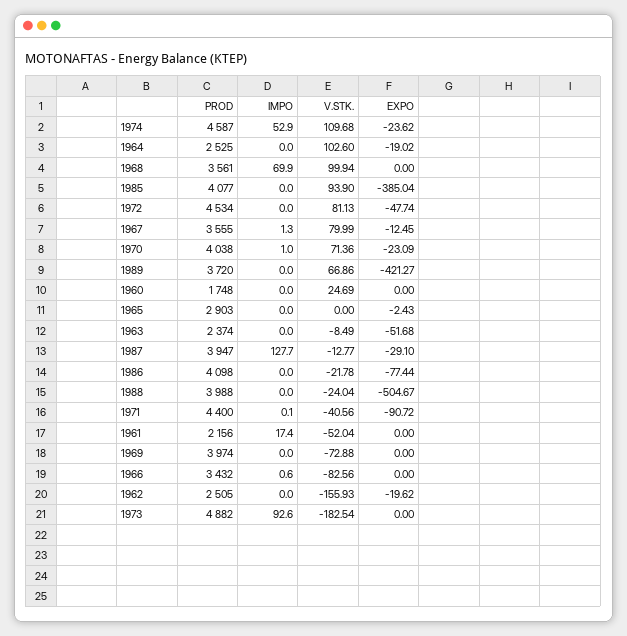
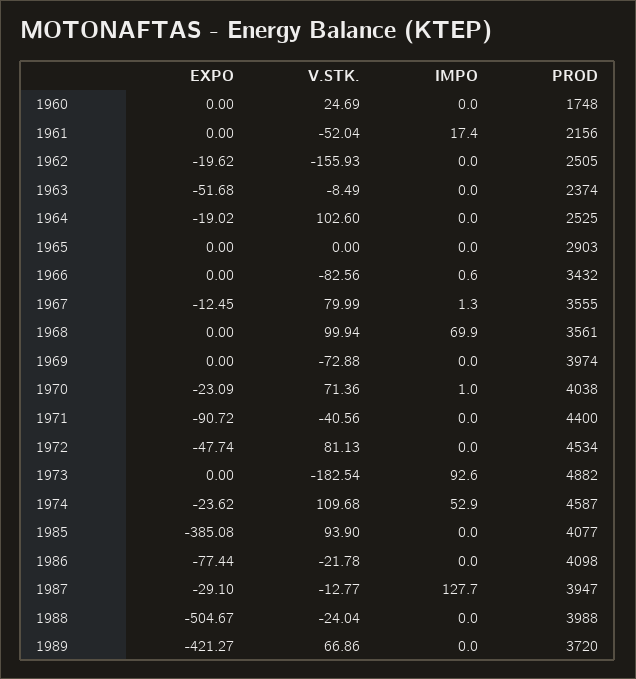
  {
    "PROD": {
      "1974": 4587,
      "1964": 2525,
      "1968": 3561,
      "1985": 4077,
      "1972": 4534,
      "1967": 3555,
      "1970": 4038,
      "1989": 3720,
      "1960": 1748,
      "1965": 2903,
      "1963": 2374,
      "1987": 3947,
      "1986": 4098,
      "1988": 3988,
      "1971": 4400,
      "1961": 2156,
      "1969": 3974,
      "1966": 3432,
      "1962": 2505,
      "1973": 4882
    },
    "IMPO": {
      "1974": 52.9,
      "1964": 0,
      "1968": 69.9,
      "1985": 0,
      "1972": 0,
      "1967": 1.3,
      "1970": 1,
      "1989": 0,
      "1960": 0,
      "1965": 0,
      "1963": 0,
      "1987": 127.7,
      "1986": 0,
      "1988": 0,
-     "1971": 0.1,
+     "1971": 0,
      "1961": 17.4,
      "1969": 0,
      "1966": 0.6,
      "1962": 0,
      "1973": 92.6
    },
    "V.STK.": {
      "1974": 109.68,
      "1964": 102.6,
      "1968": 99.94,
      "1985": 93.9,
      "1972": 81.13,
      "1967": 79.99,
      "1970": 71.36,
      "1989": 66.86,
      "1960": 24.69,
      "1965": 0,
      "1963": -8.49,
      "1987": -12.77,
      "1986": -21.78,
      "1988": -24.04,
      "1971": -40.56,
      "1961": -52.04,
      "1969": -72.88,
      "1966": -82.56,
      "1962": -155.93,
      "1973": -182.54
    },
    "EXPO": {
      "1974": -23.62,
      "1964": -19.02,
      "1968": 0,
-     "1985": -385.04,
+     "1985": -385.08,
      "1972": -47.74,
      "1967": -12.45,
      "1970": -23.09,
      "1989": -421.27,
      "1960": 0,
-     "1965": -2.43,
+     "1965": 0,
      "1963": -51.68,
      "1987": -29.1,
      "1986": -77.44,
      "1988": -504.67,
      "1971": -90.72,
      "1961": 0,
      "1969": 0,
      "1966": 0,
      "1962": -19.62,
      "1973": 0
    }
  }

